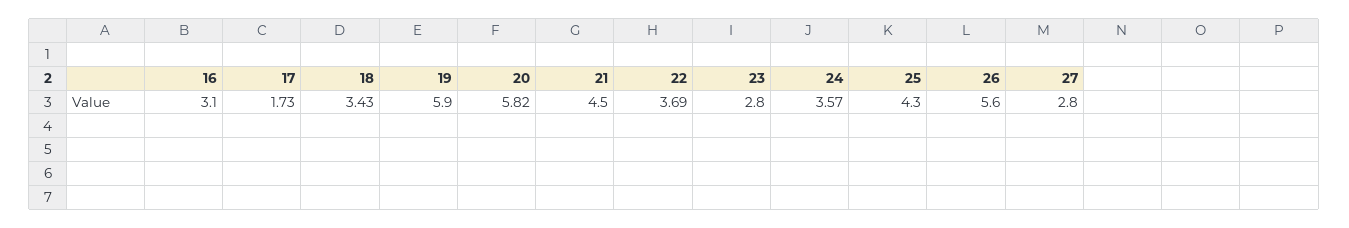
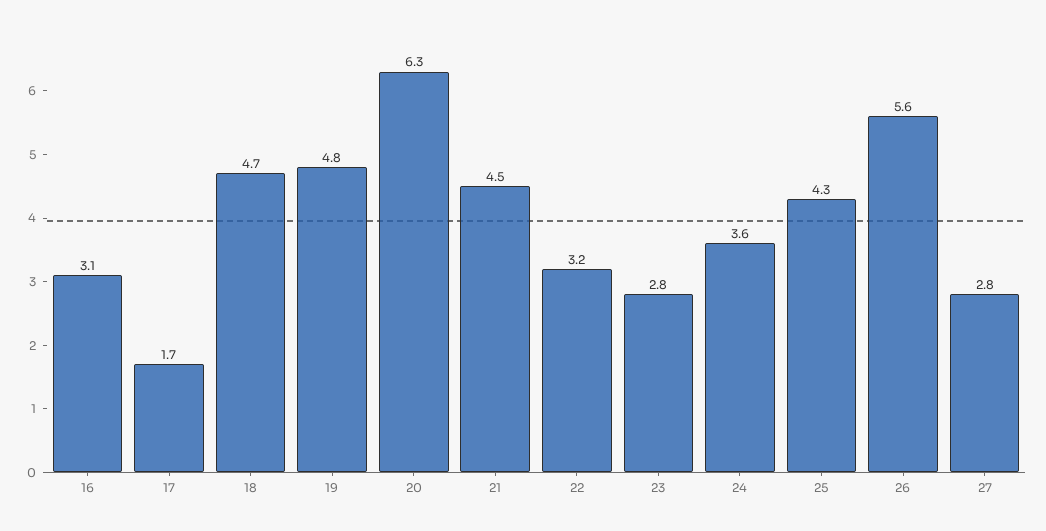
  {
    "16": 3.1,
    "17": 1.73,
-   "18": 3.43,
+   "18": 4.7,
-   "19": 5.9,
+   "19": 4.8,
-   "20": 5.82,
+   "20": 6.3,
    "21": 4.5,
-   "22": 3.69,
+   "22": 3.2,
    "23": 2.8,
    "24": 3.57,
    "25": 4.3,
    "26": 5.6,
    "27": 2.8
  }

